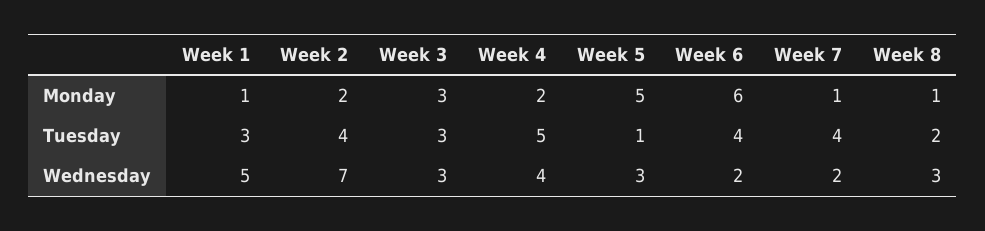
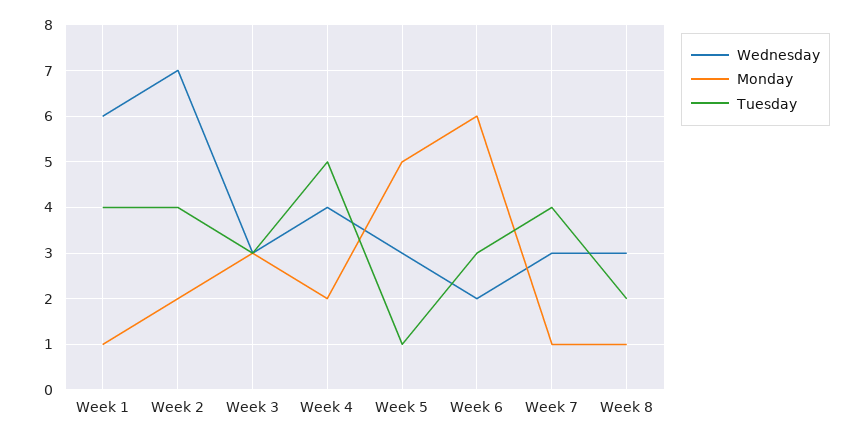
  {
    "Monday": {
      "Week 1": 1,
      "Week 2": 2,
      "Week 3": 3,
      "Week 4": 2,
      "Week 5": 5,
      "Week 6": 6,
      "Week 7": 1,
      "Week 8": 1
    },
    "Tuesday": {
-     "Week 1": 3,
+     "Week 1": 4,
      "Week 2": 4,
      "Week 3": 3,
      "Week 4": 5,
      "Week 5": 1,
-     "Week 6": 4,
+     "Week 6": 3,
      "Week 7": 4,
      "Week 8": 2
    },
    "Wednesday": {
-     "Week 1": 5,
+     "Week 1": 6,
      "Week 2": 7,
      "Week 3": 3,
      "Week 4": 4,
      "Week 5": 3,
      "Week 6": 2,
-     "Week 7": 2,
+     "Week 7": 3,
      "Week 8": 3
    }
  }

